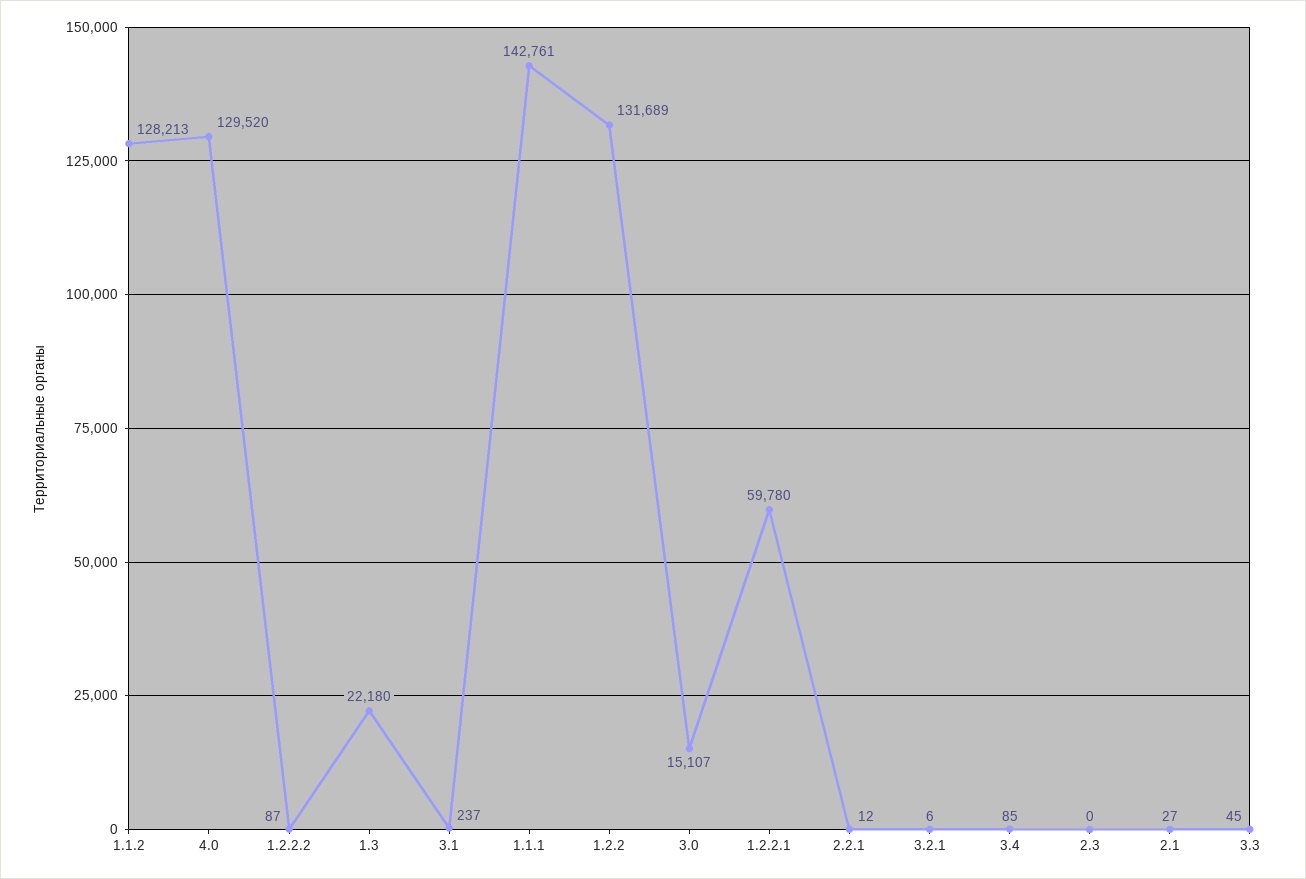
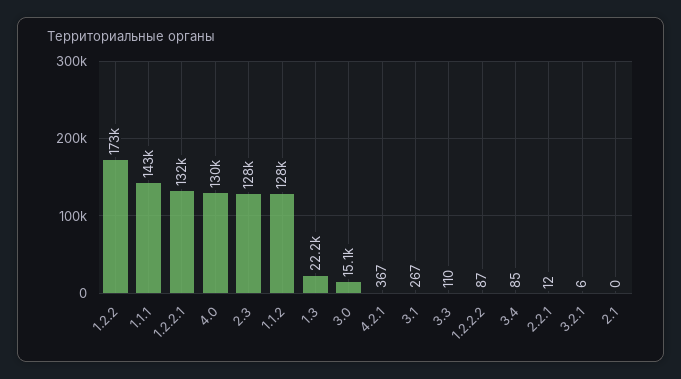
  {
    "1.1.2": 128213,
    "4.0": 129520,
    "1.2.2.2": 87,
    "1.3": 22180,
-   "3.1": 237,
+   "3.1": 267,
    "1.1.1": 142761,
-   "1.2.2": 131689,
+   "1.2.2": 173000,
    "3.0": 15107,
-   "1.2.2.1": 59780,
+   "1.2.2.1": 132000,
    "2.2.1": 12,
    "3.2.1": 6,
    "3.4": 85,
-   "2.3": 0,
+   "2.3": 128000,
-   "2.1": 27,
+   "2.1": 0,
-   "3.3": 45
+   "3.3": 110,
+   "4.2.1": 367
  }

